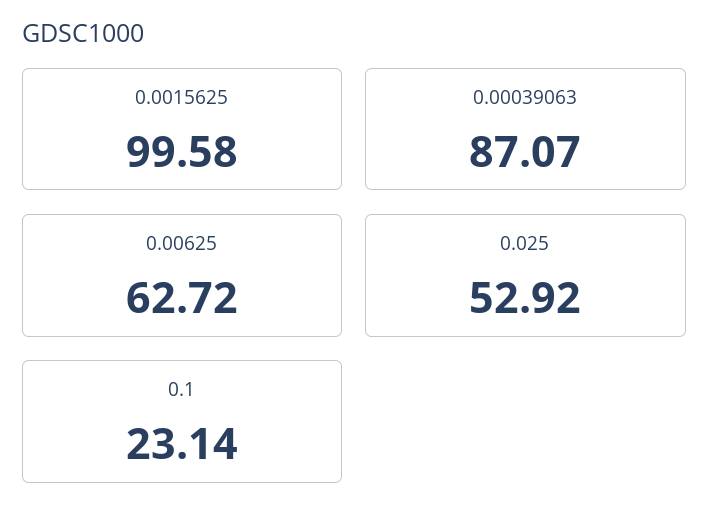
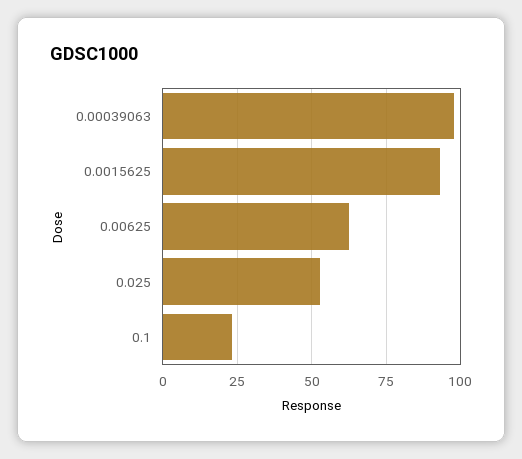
  {
-   "0.0015625": 99.58,
+   "0.0015625": 92.5,
-   "0.00039063": 87.07,
+   "0.00039063": 97.5,
    "0.00625": 62.72,
    "0.025": 52.92,
    "0.1": 23.14
  }

